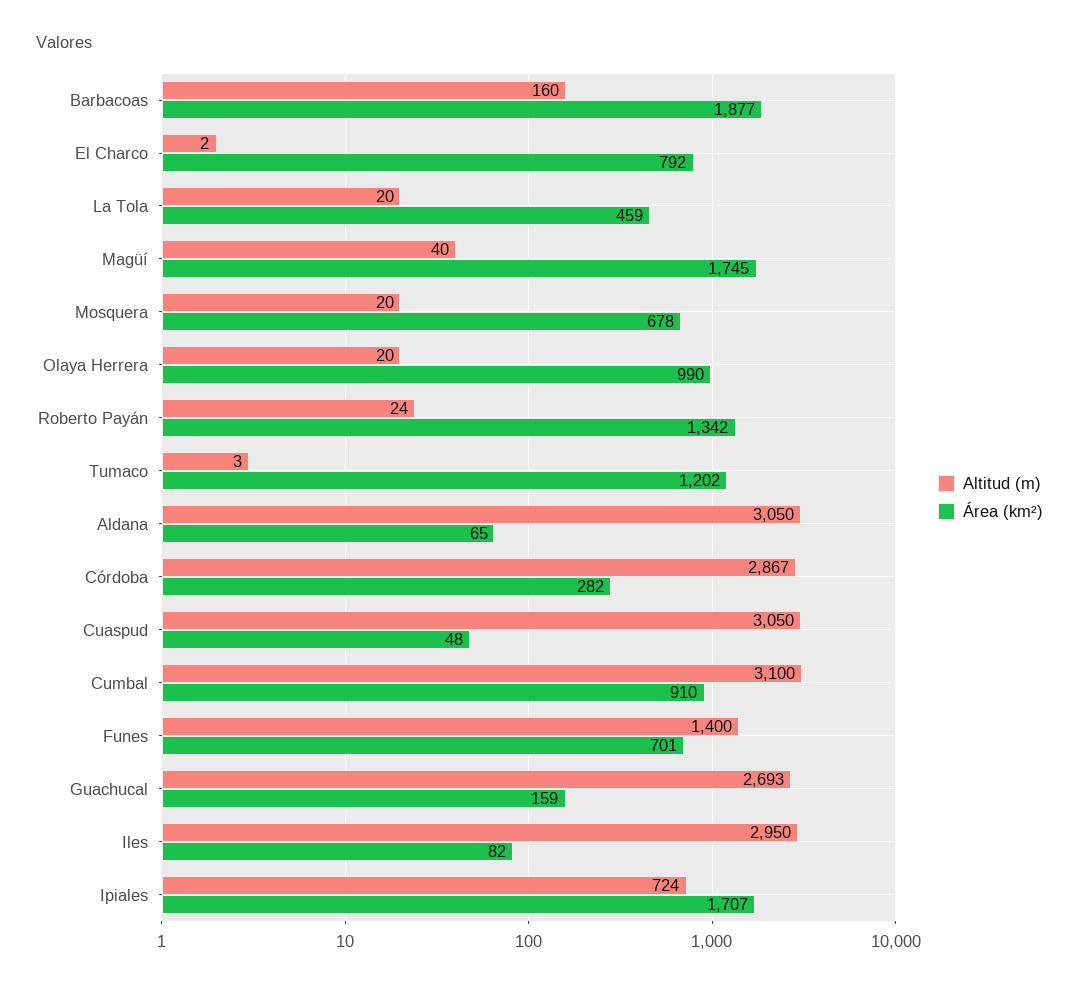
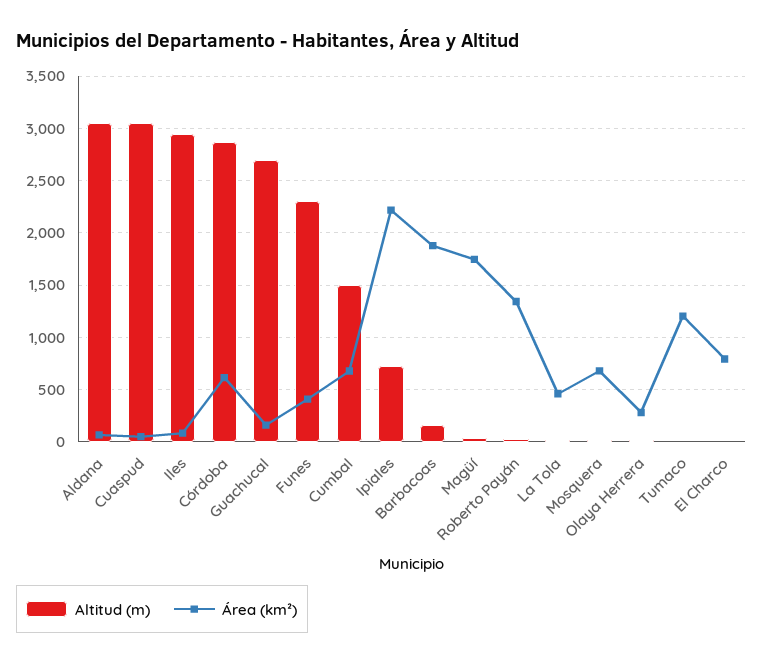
  {
    "Altitud (m)": {
      "Barbacoas": 160,
      "El Charco": 2,
      "La Tola": 20,
      "Magüí": 40,
      "Mosquera": 20,
      "Olaya Herrera": 20,
      "Roberto Payán": 24,
      "Tumaco": 3,
      "Aldana": 3050,
      "Córdoba": 2867,
      "Cuaspud": 3050,
-     "Cumbal": 3100,
+     "Cumbal": 1500,
-     "Funes": 1400,
+     "Funes": 2300,
      "Guachucal": 2693,
      "Iles": 2950,
      "Ipiales": 724
    },
    "Área (km²)": {
      "Barbacoas": 1877,
      "El Charco": 792,
      "La Tola": 459,
      "Magüí": 1745,
      "Mosquera": 678,
-     "Olaya Herrera": 990,
+     "Olaya Herrera": 300,
      "Roberto Payán": 1342,
      "Tumaco": 1202,
      "Aldana": 65,
-     "Córdoba": 282,
+     "Córdoba": 600,
      "Cuaspud": 48,
-     "Cumbal": 910,
+     "Cumbal": 700,
-     "Funes": 701,
+     "Funes": 400,
      "Guachucal": 159,
      "Iles": 82,
-     "Ipiales": 1707
+     "Ipiales": 2200
    }
  }

